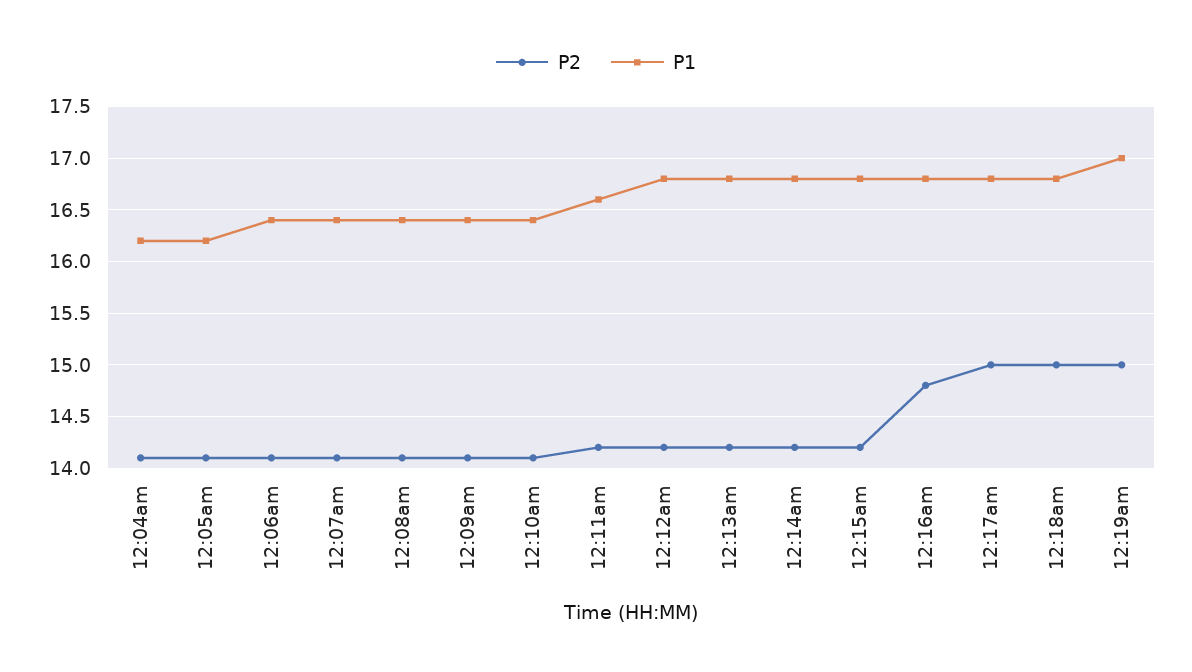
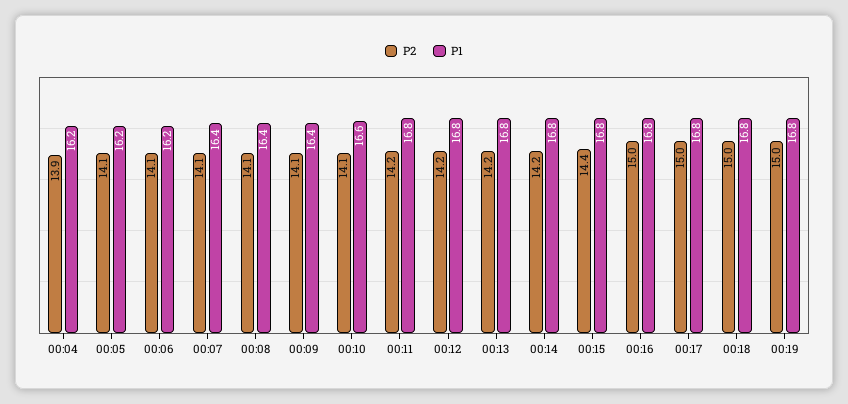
  {
    "P2": {
-     "12:04am": 14.1,
+     "12:04am": 13.9,
      "12:05am": 14.1,
      "12:06am": 14.1,
      "12:07am": 14.1,
      "12:08am": 14.1,
      "12:09am": 14.1,
      "12:10am": 14.1,
      "12:11am": 14.2,
      "12:12am": 14.2,
      "12:13am": 14.2,
      "12:14am": 14.2,
-     "12:15am": 14.2,
+     "12:15am": 14.4,
-     "12:16am": 14.8,
+     "12:16am": 15,
      "12:17am": 15,
      "12:18am": 15,
      "12:19am": 15
    },
    "P1": {
      "12:04am": 16.2,
      "12:05am": 16.2,
-     "12:06am": 16.4,
+     "12:06am": 16.2,
      "12:07am": 16.4,
      "12:08am": 16.4,
      "12:09am": 16.4,
-     "12:10am": 16.4,
+     "12:10am": 16.6,
-     "12:11am": 16.6,
+     "12:11am": 16.8,
      "12:12am": 16.8,
      "12:13am": 16.8,
      "12:14am": 16.8,
      "12:15am": 16.8,
      "12:16am": 16.8,
      "12:17am": 16.8,
      "12:18am": 16.8,
-     "12:19am": 17
+     "12:19am": 16.8
    }
  }

